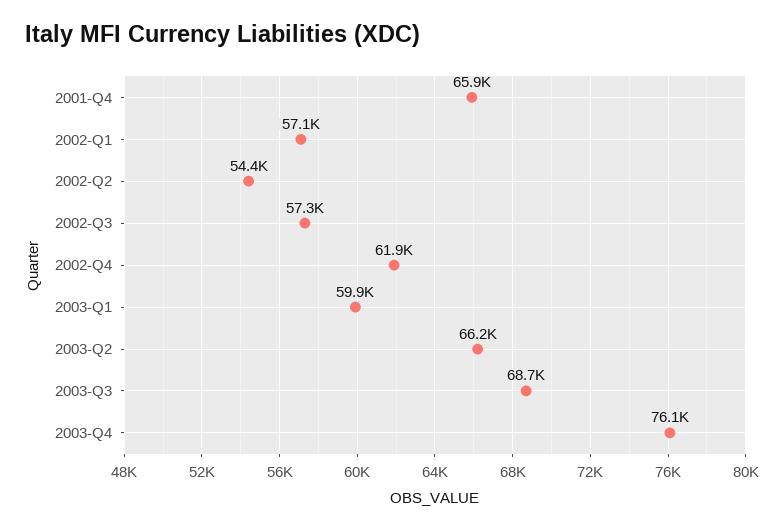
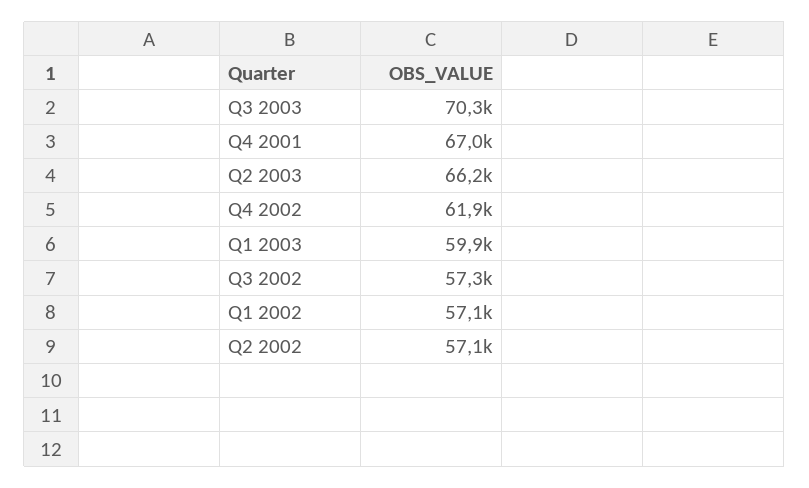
  {
-   "2001-Q4": 65900,
+   "2001-Q4": 67000,
    "2002-Q1": 57100,
-   "2002-Q2": 54400,
+   "2002-Q2": 57100,
    "2002-Q3": 57300,
    "2002-Q4": 61900,
    "2003-Q1": 59900,
    "2003-Q2": 66200,
-   "2003-Q3": 68700,
+   "2003-Q3": 70300
-   "2003-Q4": 76100
  }

